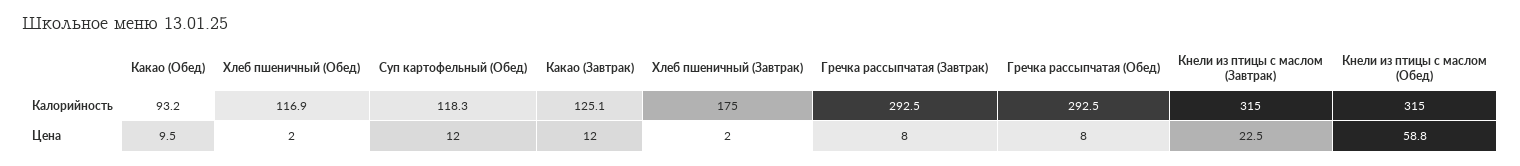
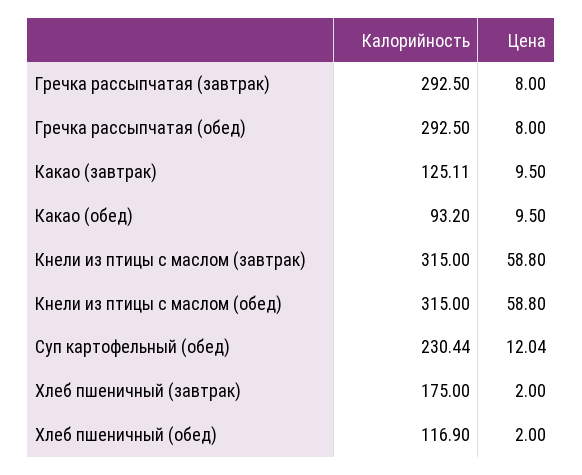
  {
    "Какао (Обед)": {
      "Калорийность": 93.2,
      "Цена": 9.5
    },
    "Хлеб пшеничный (Обед)": {
      "Калорийность": 116.9,
      "Цена": 2
    },
    "Суп картофельный (Обед)": {
-     "Калорийность": 118.3,
+     "Калорийность": 230.44,
      "Цена": 12.04
    },
    "Какао (Завтрак)": {
      "Калорийность": 125.11,
-     "Цена": 12
+     "Цена": 9.5
    },
    "Хлеб пшеничный (Завтрак)": {
      "Калорийность": 175,
      "Цена": 2
    },
    "Гречка рассыпчатая (Завтрак)": {
      "Калорийность": 292.5,
      "Цена": 8
    },
    "Гречка рассыпчатая (Обед)": {
      "Калорийность": 292.5,
      "Цена": 8
    },
    "Кнели из птицы с маслом (Завтрак)": {
      "Калорийность": 315,
-     "Цена": 22.5
+     "Цена": 58.8
    },
    "Кнели из птицы с маслом (Обед)": {
      "Калорийность": 315,
      "Цена": 58.8
    }
  }

